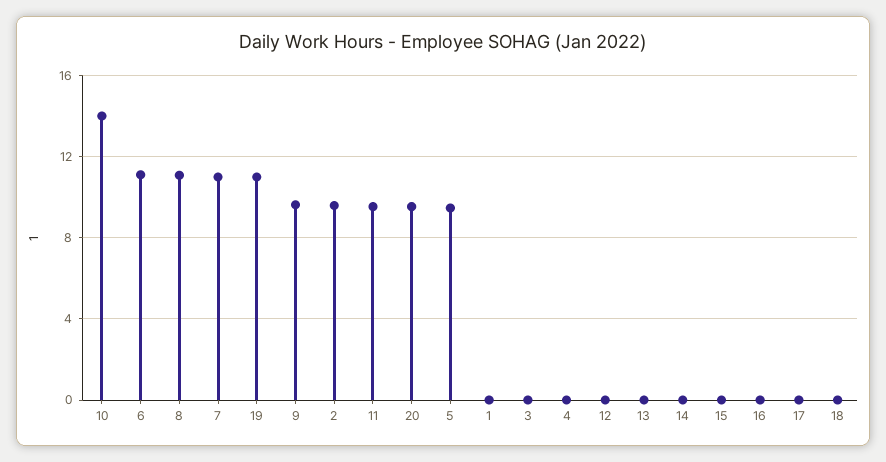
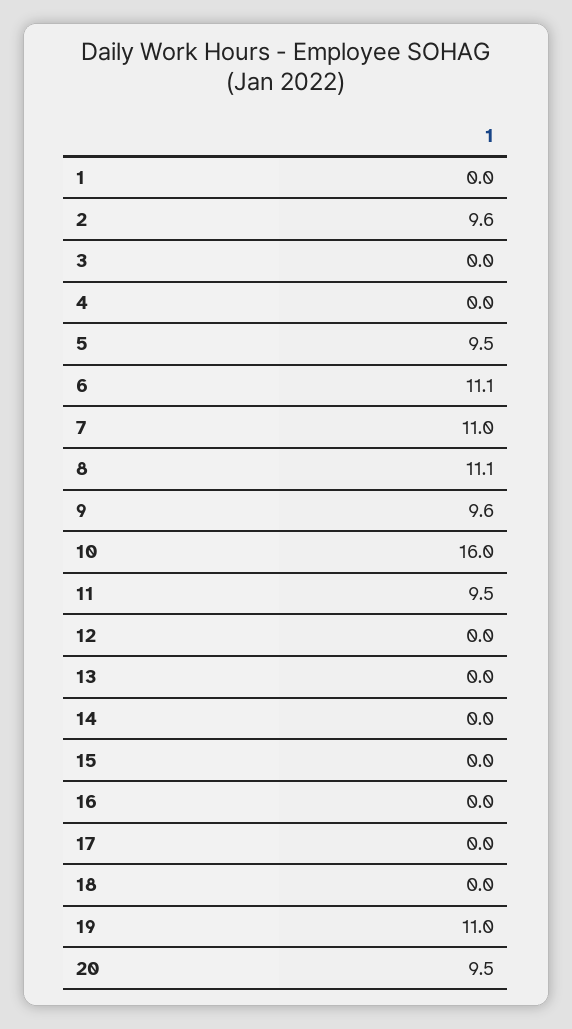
  {
-   "10": 14,
+   "10": 16,
    "6": 11.1,
    "8": 11.1,
    "7": 11,
    "19": 11,
    "9": 9.6,
    "2": 9.6,
    "11": 9.5,
    "20": 9.5,
    "5": 9.5,
    "1": 0,
    "3": 0,
    "4": 0,
    "12": 0,
    "13": 0,
    "14": 0,
    "15": 0,
    "16": 0,
    "17": 0,
    "18": 0
  }

